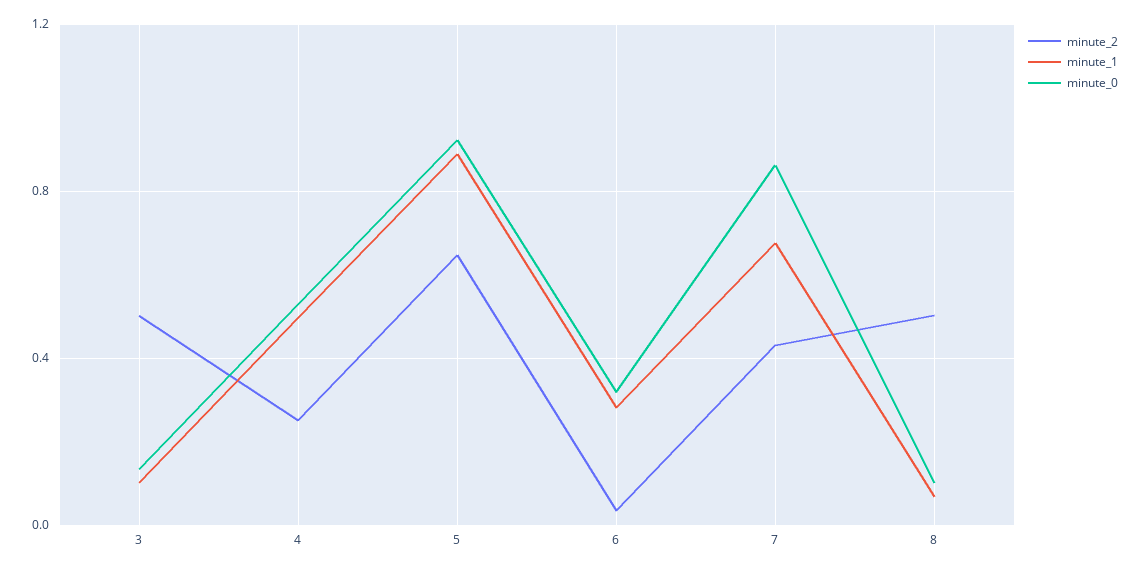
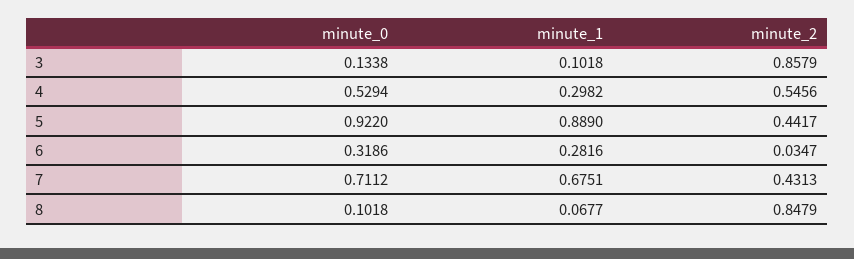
  {
    "minute_2": {
-     "3": 0.5,
+     "3": 0.8579,
-     "4": 0.25,
+     "4": 0.5456,
-     "5": 0.65,
+     "5": 0.4417,
      "6": 0.0347,
      "7": 0.4313,
-     "8": 0.5
+     "8": 0.8479
    },
    "minute_1": {
      "3": 0.1018,
-     "4": 0.5,
+     "4": 0.2982,
      "5": 0.889,
      "6": 0.2816,
      "7": 0.6751,
      "8": 0.0677
    },
    "minute_0": {
      "3": 0.1338,
      "4": 0.5294,
      "5": 0.922,
      "6": 0.3186,
-     "7": 0.85,
+     "7": 0.7112,
      "8": 0.1018
    }
  }

